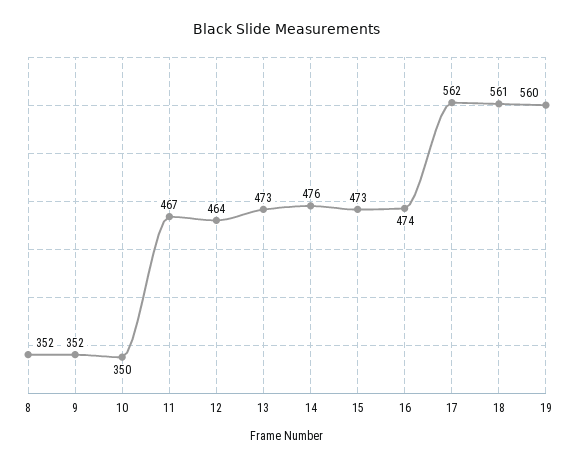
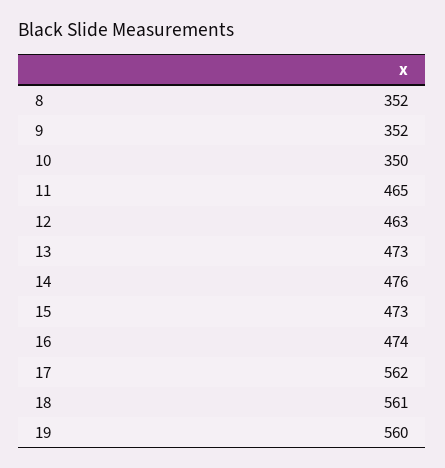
  {
    "8": 352,
    "9": 352,
    "10": 350,
-   "11": 467,
+   "11": 465,
-   "12": 464,
+   "12": 463,
    "13": 473,
    "14": 476,
    "15": 473,
    "16": 474,
    "17": 562,
    "18": 561,
    "19": 560
  }

